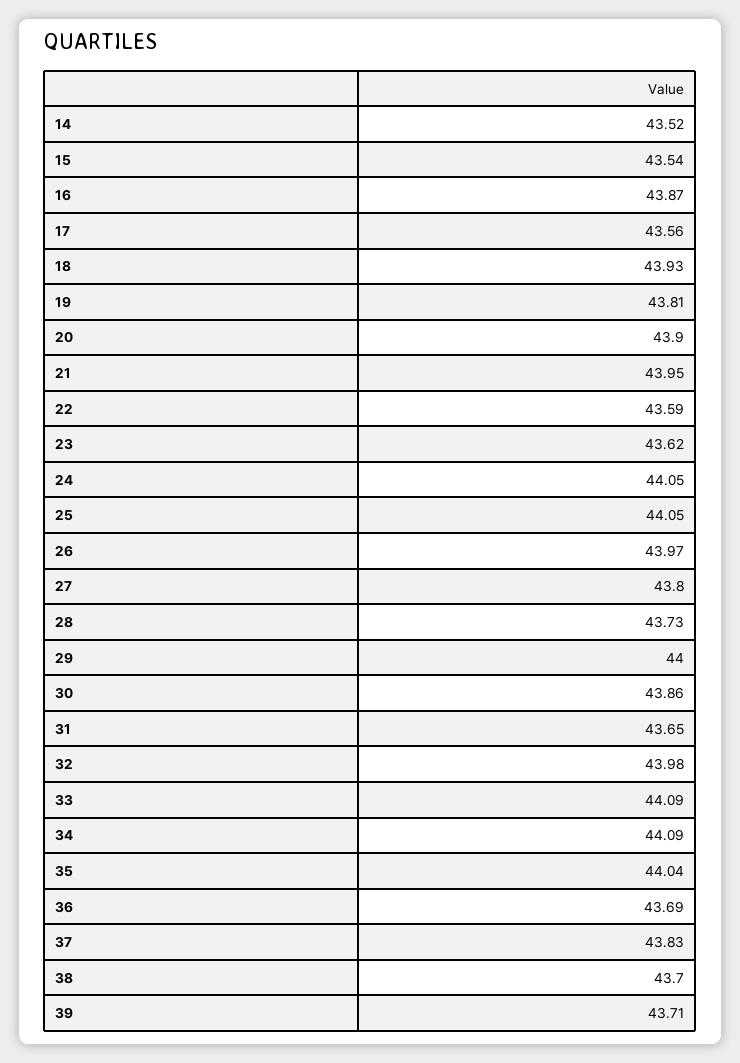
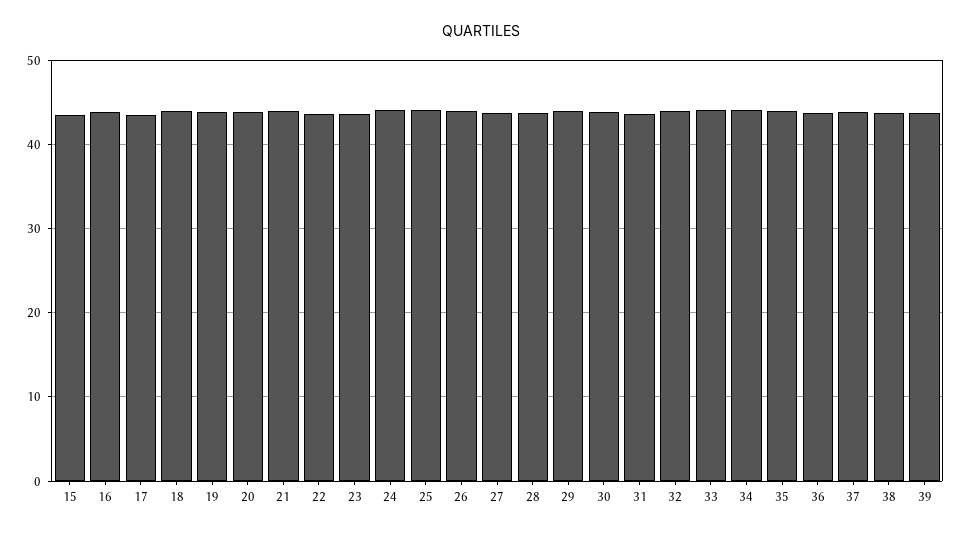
  {
-   "14": 43.52,
    "15": 43.54,
    "16": 43.87,
    "17": 43.56,
    "18": 43.93,
    "19": 43.81,
    "20": 43.9,
    "21": 43.95,
    "22": 43.59,
    "23": 43.62,
    "24": 44.05,
    "25": 44.05,
    "26": 43.97,
    "27": 43.8,
    "28": 43.73,
    "29": 44,
    "30": 43.86,
    "31": 43.65,
    "32": 43.98,
    "33": 44.09,
    "34": 44.09,
    "35": 44.04,
    "36": 43.69,
    "37": 43.83,
    "38": 43.7,
    "39": 43.71
  }

